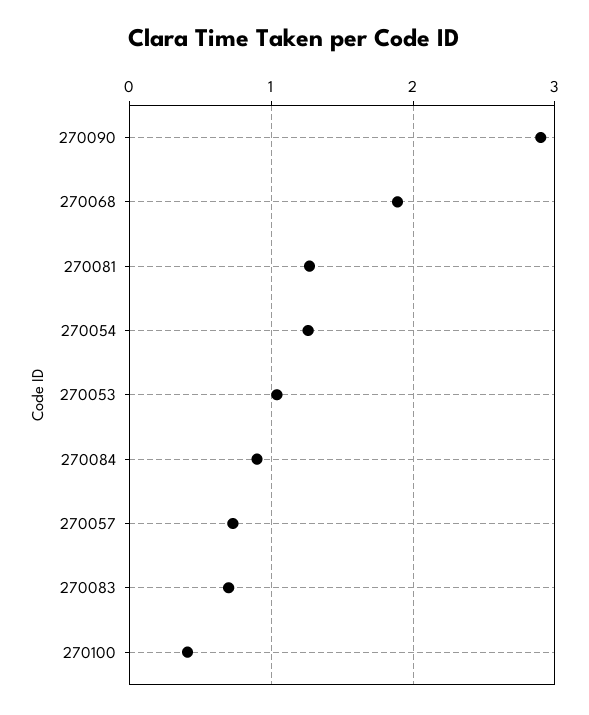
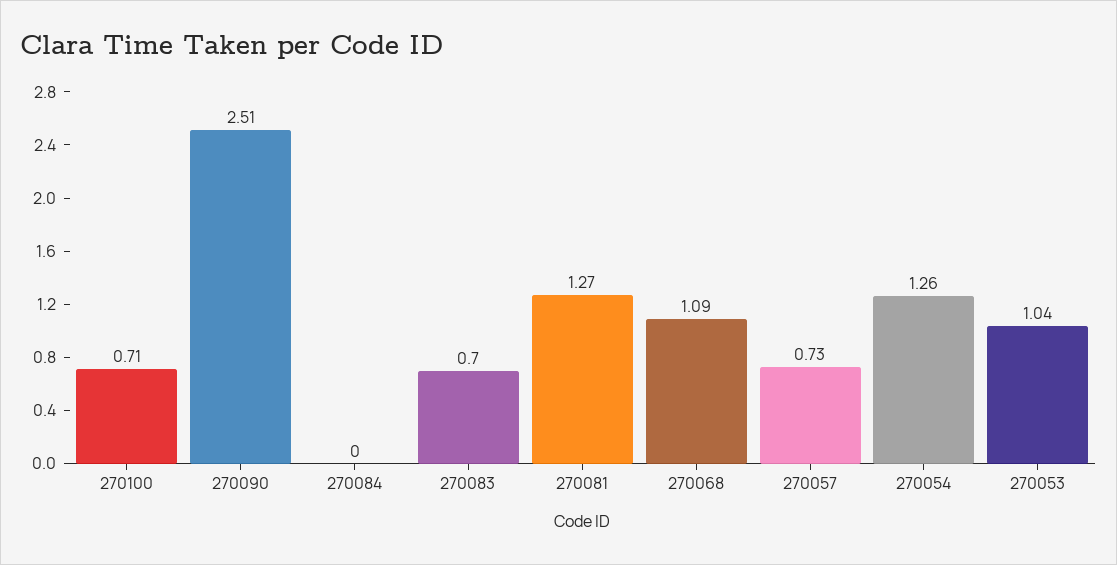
  {
-   "270090": 2.9,
+   "270090": 2.51,
-   "270068": 1.9,
+   "270068": 1.09,
    "270081": 1.27,
    "270054": 1.26,
    "270053": 1.04,
-   "270084": 0.9,
+   "270084": 0,
    "270057": 0.73,
    "270083": 0.7,
-   "270100": 0.4
+   "270100": 0.71
  }

